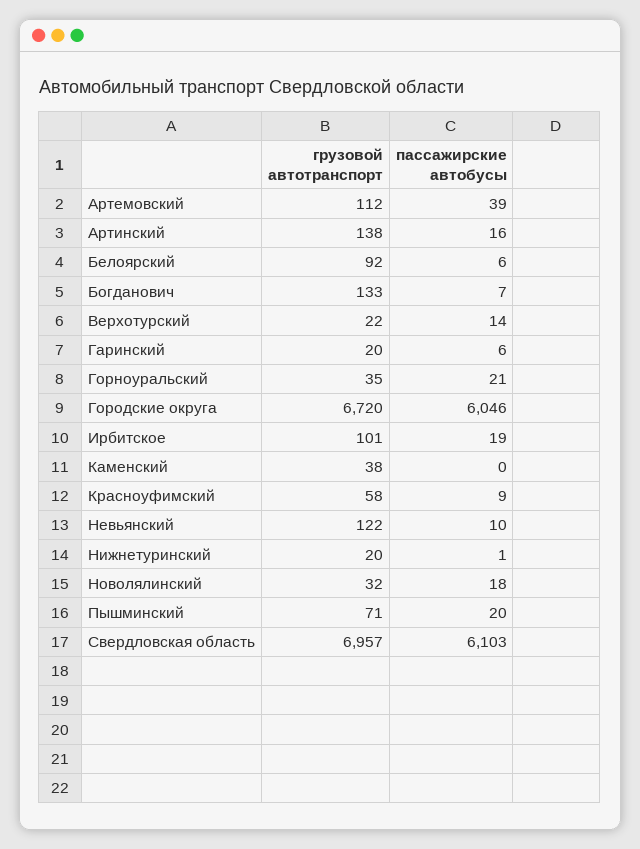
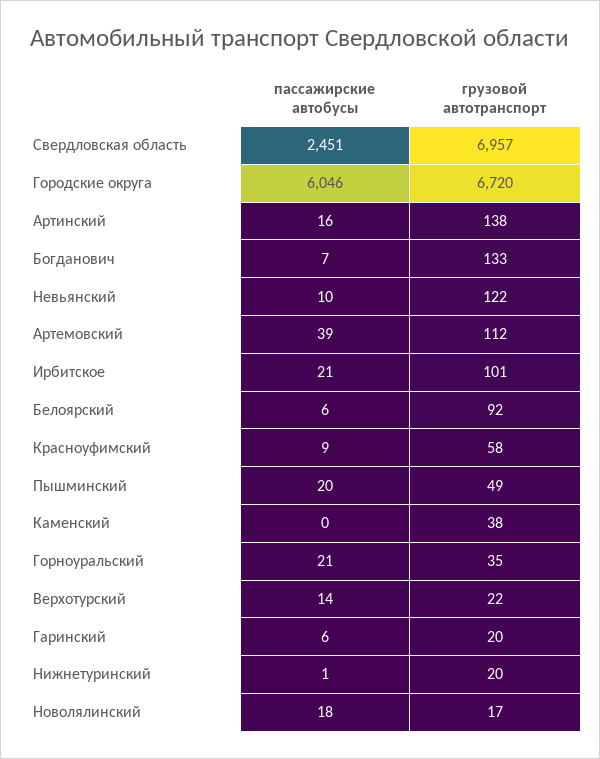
  {
    "грузовой автотранспорт": {
      "Артемовский": 112,
      "Артинский": 138,
      "Белоярский": 92,
      "Богданович": 133,
      "Верхотурский": 22,
      "Гаринский": 20,
      "Горноуральский": 35,
      "Городские округа": 6720,
      "Ирбитское": 101,
      "Каменский": 38,
      "Красноуфимский": 58,
      "Невьянский": 122,
      "Нижнетуринский": 20,
-     "Новолялинский": 32,
+     "Новолялинский": 17,
-     "Пышминский": 71,
+     "Пышминский": 49,
      "Свердловская область": 6957
    },
    "пассажирские автобусы": {
      "Артемовский": 39,
      "Артинский": 16,
      "Белоярский": 6,
      "Богданович": 7,
      "Верхотурский": 14,
      "Гаринский": 6,
      "Горноуральский": 21,
      "Городские округа": 6046,
-     "Ирбитское": 19,
+     "Ирбитское": 21,
      "Каменский": 0,
      "Красноуфимский": 9,
      "Невьянский": 10,
      "Нижнетуринский": 1,
      "Новолялинский": 18,
      "Пышминский": 20,
-     "Свердловская область": 6103
+     "Свердловская область": 2451
    }
  }

